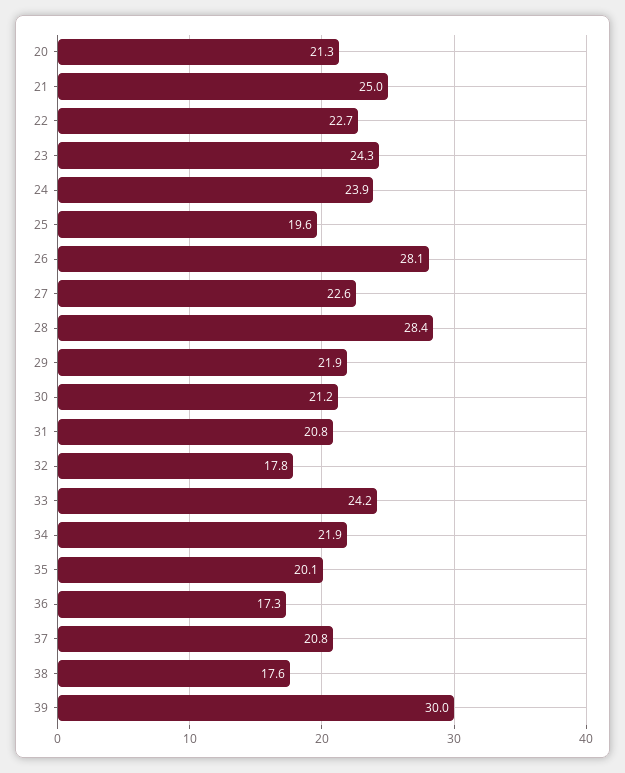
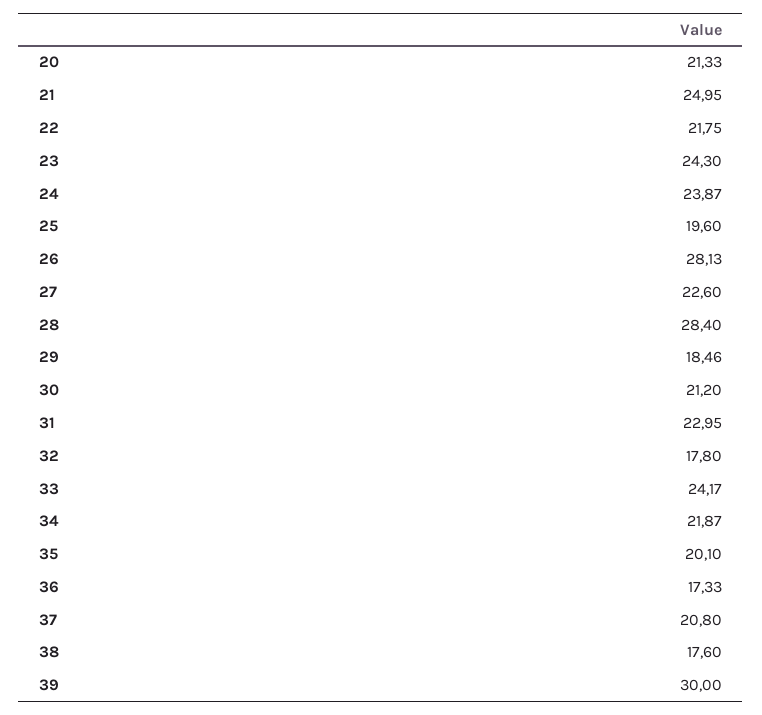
  {
    "20": 21.33,
    "21": 24.95,
-   "22": 22.7,
+   "22": 21.75,
    "23": 24.3,
    "24": 23.87,
    "25": 19.6,
    "26": 28.13,
    "27": 22.6,
    "28": 28.4,
-   "29": 21.9,
+   "29": 18.46,
    "30": 21.2,
-   "31": 20.8,
+   "31": 22.95,
    "32": 17.8,
    "33": 24.17,
    "34": 21.87,
    "35": 20.1,
    "36": 17.33,
    "37": 20.8,
    "38": 17.6,
    "39": 30
  }

